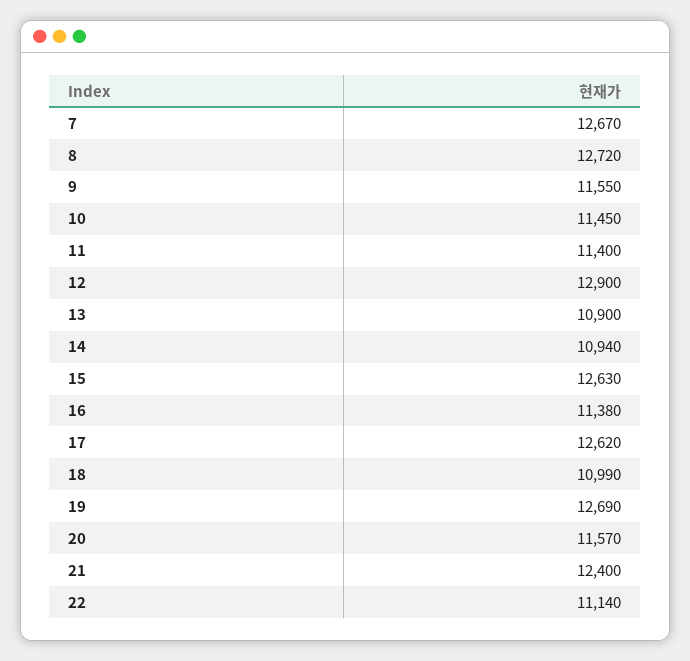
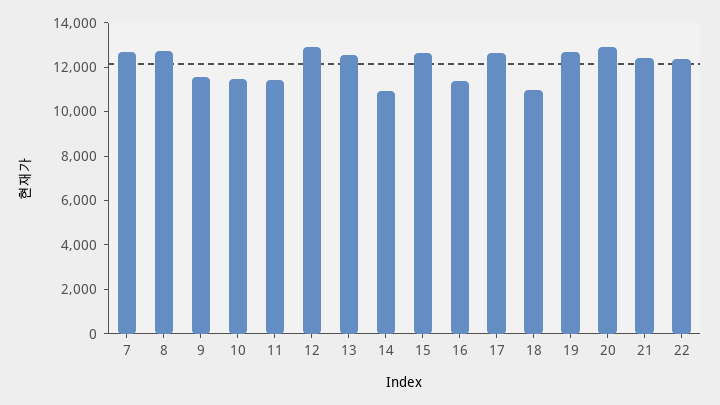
  {
    "7": 12670,
    "8": 12720,
    "9": 11550,
    "10": 11450,
    "11": 11400,
    "12": 12900,
-   "13": 10900,
+   "13": 12500,
    "14": 10940,
    "15": 12630,
    "16": 11380,
    "17": 12620,
    "18": 10990,
    "19": 12690,
-   "20": 11570,
+   "20": 13000,
    "21": 12400,
-   "22": 11140
+   "22": 12500
  }

